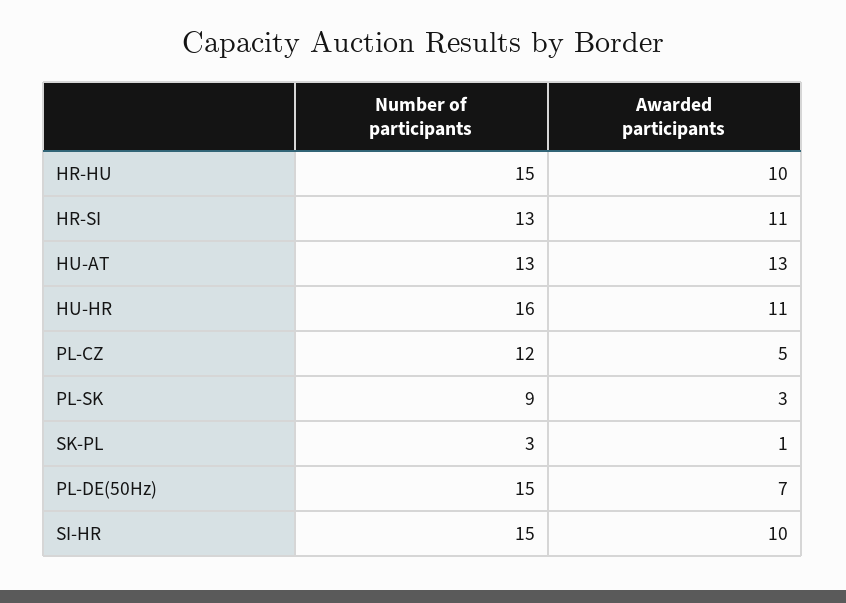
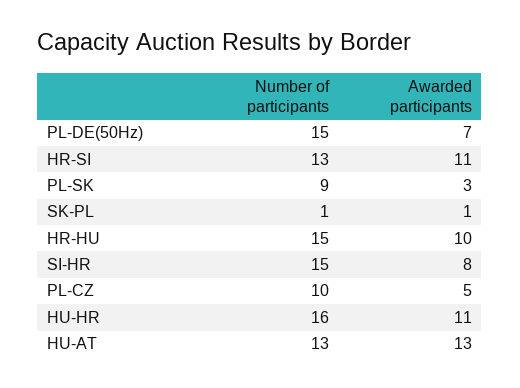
  {
    "Number of participants": {
      "HR-HU": 15,
      "HR-SI": 13,
      "HU-AT": 13,
      "HU-HR": 16,
-     "PL-CZ": 12,
+     "PL-CZ": 10,
      "PL-SK": 9,
-     "SK-PL": 3,
+     "SK-PL": 1,
      "PL-DE(50Hz)": 15,
      "SI-HR": 15
    },
    "Awarded participants": {
      "HR-HU": 10,
      "HR-SI": 11,
      "HU-AT": 13,
      "HU-HR": 11,
      "PL-CZ": 5,
      "PL-SK": 3,
      "SK-PL": 1,
      "PL-DE(50Hz)": 7,
-     "SI-HR": 10
+     "SI-HR": 8
    }
  }

